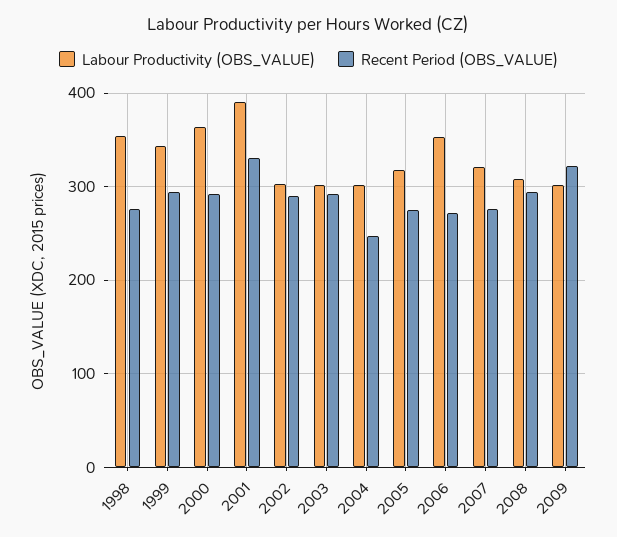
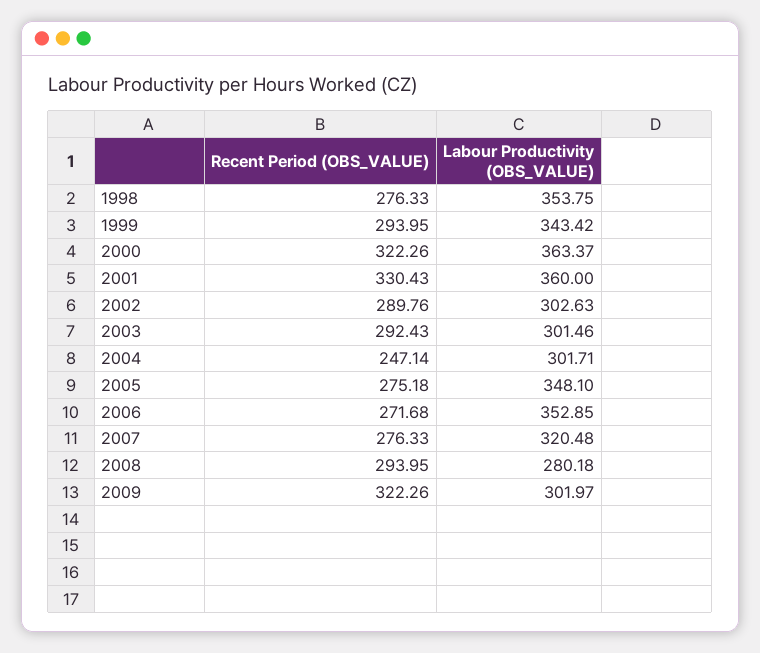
  {
    "Labour Productivity (OBS_VALUE)": {
      "1998": 353.75,
      "1999": 343.42,
      "2000": 363.37,
-     "2001": 390,
+     "2001": 360,
      "2002": 302.63,
      "2003": 301.46,
      "2004": 301.71,
-     "2005": 320,
+     "2005": 348.1,
      "2006": 352.85,
      "2007": 320.48,
-     "2008": 310,
+     "2008": 280.18,
      "2009": 301.97
    },
    "Recent Period (OBS_VALUE)": {
      "1998": 276.33,
      "1999": 293.95,
-     "2000": 290,
+     "2000": 322.26,
      "2001": 330.43,
      "2002": 289.76,
      "2003": 292.43,
      "2004": 247.14,
      "2005": 275.18,
      "2006": 271.68,
      "2007": 276.33,
      "2008": 293.95,
      "2009": 322.26
    }
  }

